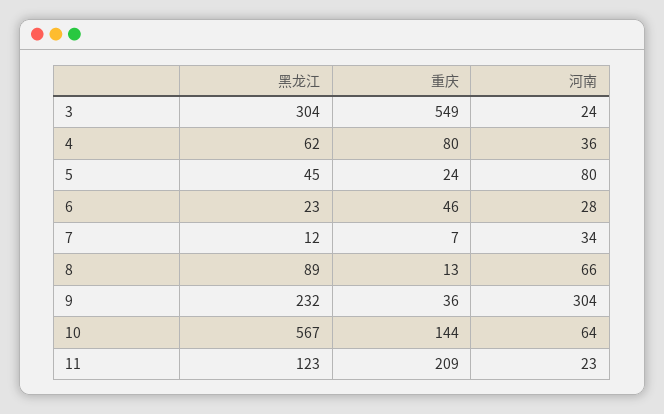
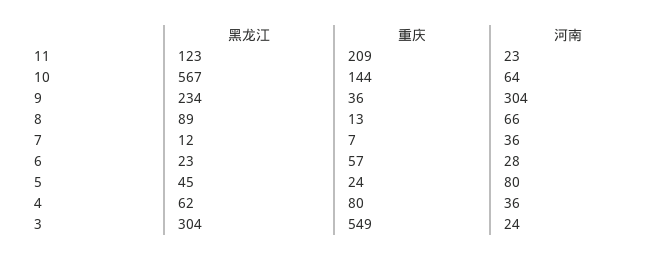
  {
    "黑龙江": {
      "3": 304,
      "4": 62,
      "5": 45,
      "6": 23,
      "7": 12,
      "8": 89,
-     "9": 232,
+     "9": 234,
      "10": 567,
      "11": 123
    },
    "重庆": {
      "3": 549,
      "4": 80,
      "5": 24,
-     "6": 46,
+     "6": 57,
      "7": 7,
      "8": 13,
      "9": 36,
      "10": 144,
      "11": 209
    },
    "河南": {
      "3": 24,
      "4": 36,
      "5": 80,
      "6": 28,
-     "7": 34,
+     "7": 36,
      "8": 66,
      "9": 304,
      "10": 64,
      "11": 23
    }
  }

